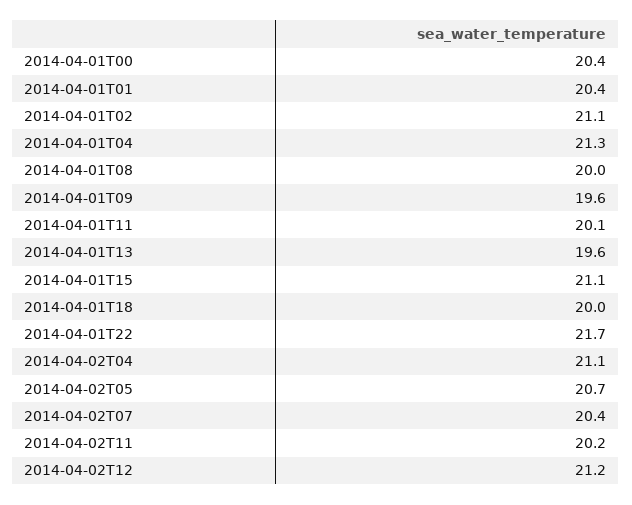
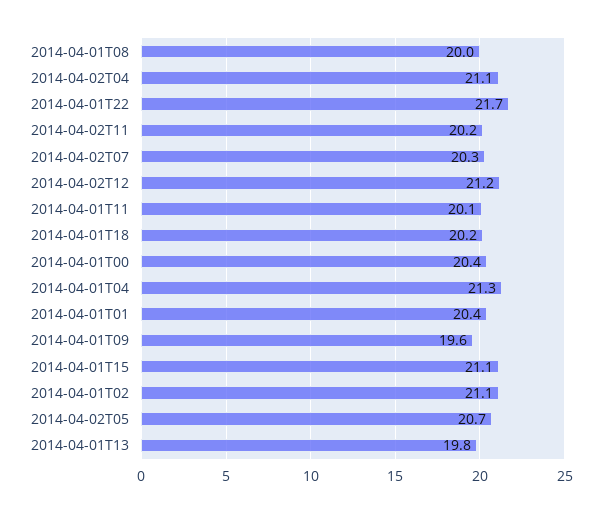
  {
    "2014-04-01T00": 20.4,
    "2014-04-01T01": 20.4,
    "2014-04-01T02": 21.1,
    "2014-04-01T04": 21.3,
    "2014-04-01T08": 20,
    "2014-04-01T09": 19.6,
    "2014-04-01T11": 20.1,
-   "2014-04-01T13": 19.6,
+   "2014-04-01T13": 19.8,
    "2014-04-01T15": 21.1,
-   "2014-04-01T18": 20,
+   "2014-04-01T18": 20.2,
    "2014-04-01T22": 21.7,
    "2014-04-02T04": 21.1,
    "2014-04-02T05": 20.7,
-   "2014-04-02T07": 20.4,
+   "2014-04-02T07": 20.3,
    "2014-04-02T11": 20.2,
    "2014-04-02T12": 21.2
  }

